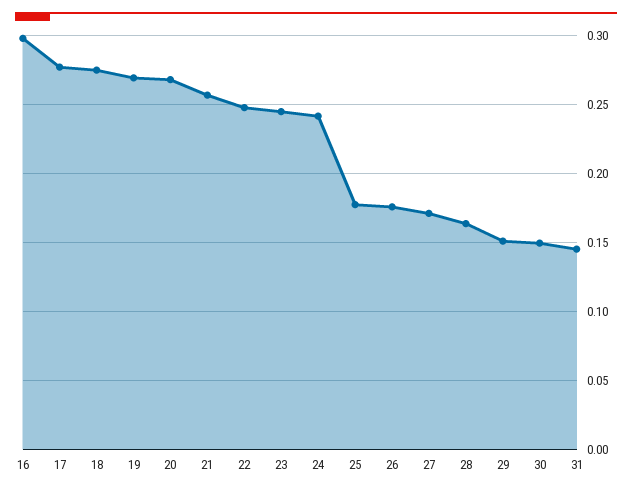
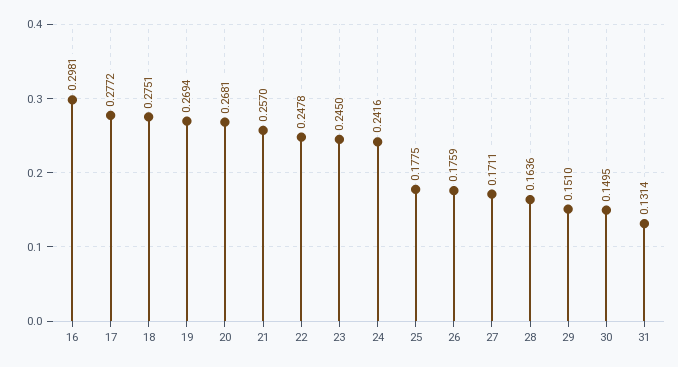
  {
    "16": 0.2981,
    "17": 0.2772,
    "18": 0.2751,
    "19": 0.2694,
    "20": 0.2681,
    "21": 0.257,
    "22": 0.2478,
    "23": 0.245,
    "24": 0.2416,
    "25": 0.1775,
    "26": 0.1759,
    "27": 0.1711,
    "28": 0.1636,
    "29": 0.151,
    "30": 0.1495,
-   "31": 0.145
+   "31": 0.1314
  }

